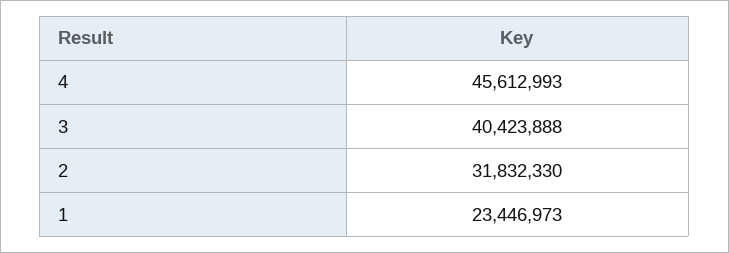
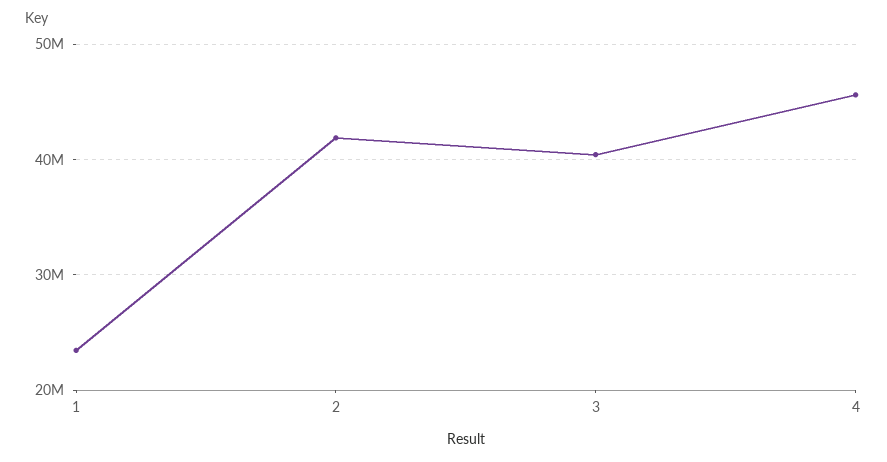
  {
    "4": 45612993,
    "3": 40423888,
-   "2": 31832330,
+   "2": 42000000,
    "1": 23446973
  }

